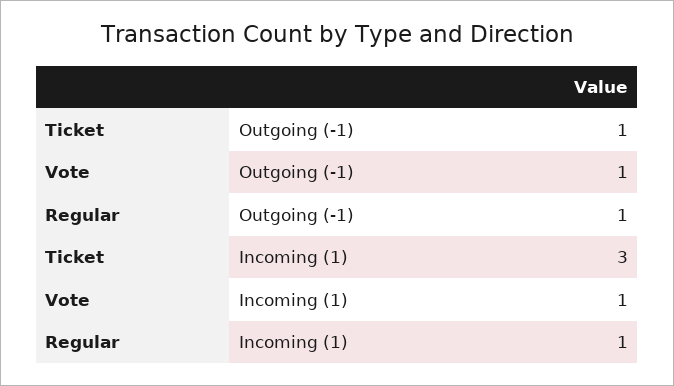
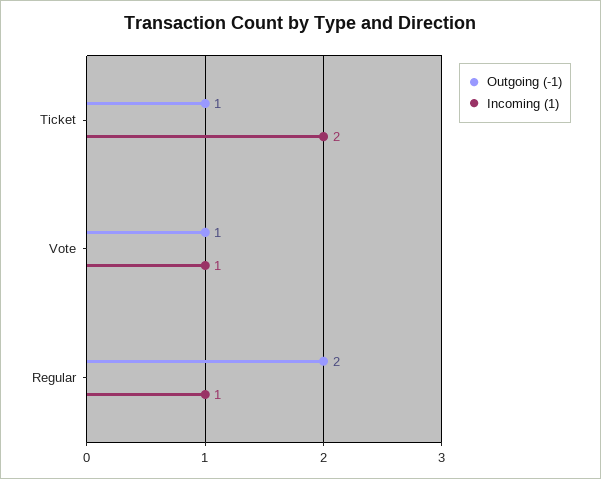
  {
    "Outgoing (-1)": {
      "Ticket": 1,
      "Vote": 1,
-     "Regular": 1
+     "Regular": 2
    },
    "Incoming (1)": {
-     "Ticket": 3,
+     "Ticket": 2,
      "Vote": 1,
      "Regular": 1
    }
  }

